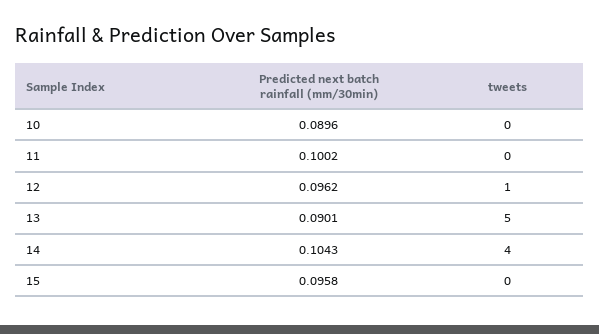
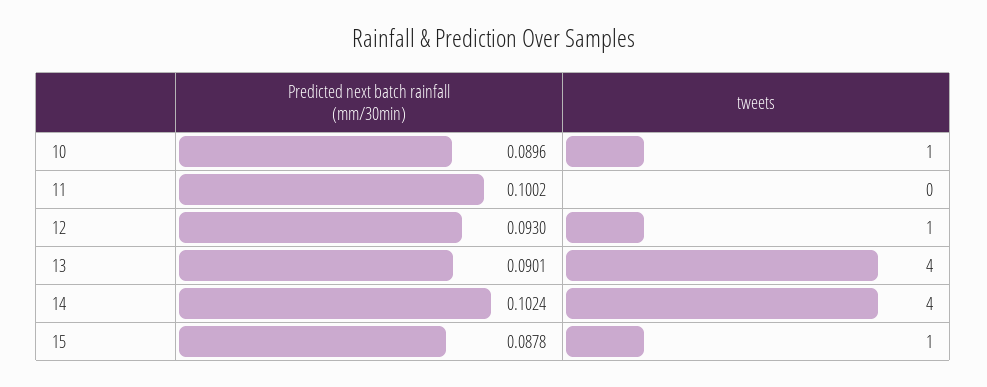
  {
    "Predicted next batch rainfall (mm/30min)": {
      "10": 0.0896,
      "11": 0.1002,
-     "12": 0.0962,
+     "12": 0.093,
      "13": 0.0901,
-     "14": 0.1043,
+     "14": 0.1024,
-     "15": 0.0958
+     "15": 0.0878
    },
    "tweets": {
-     "10": 0,
+     "10": 1,
      "11": 0,
      "12": 1,
-     "13": 5,
+     "13": 4,
      "14": 4,
-     "15": 0
+     "15": 1
    }
  }

